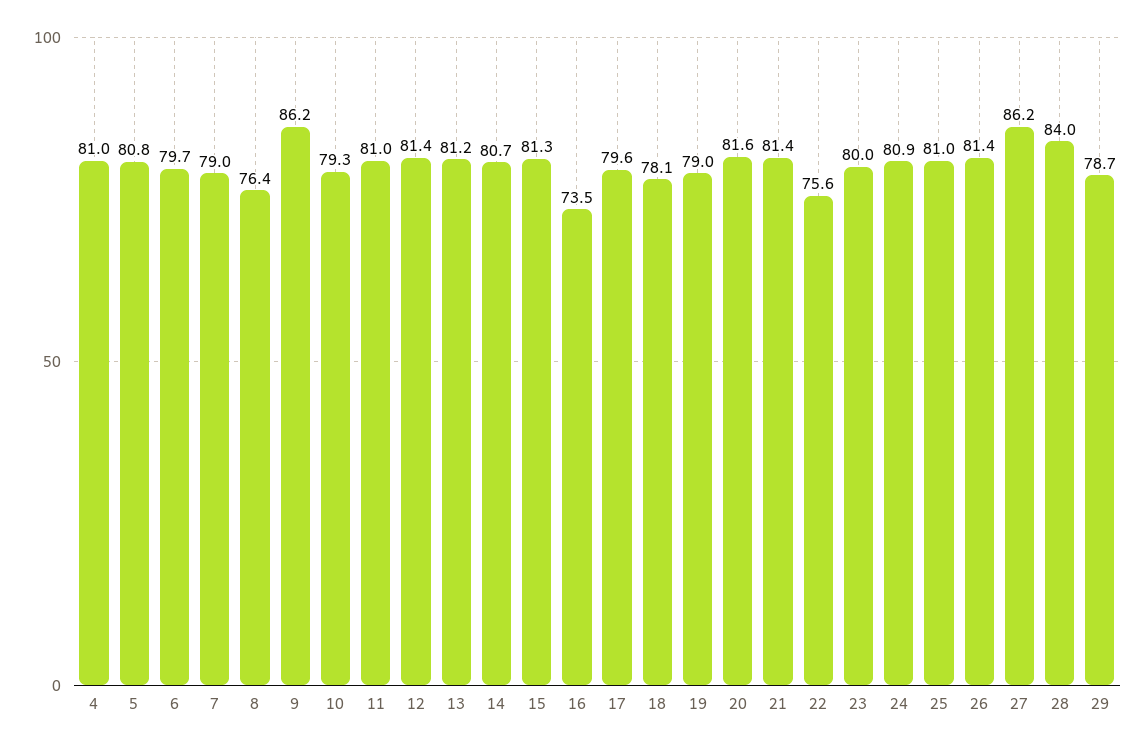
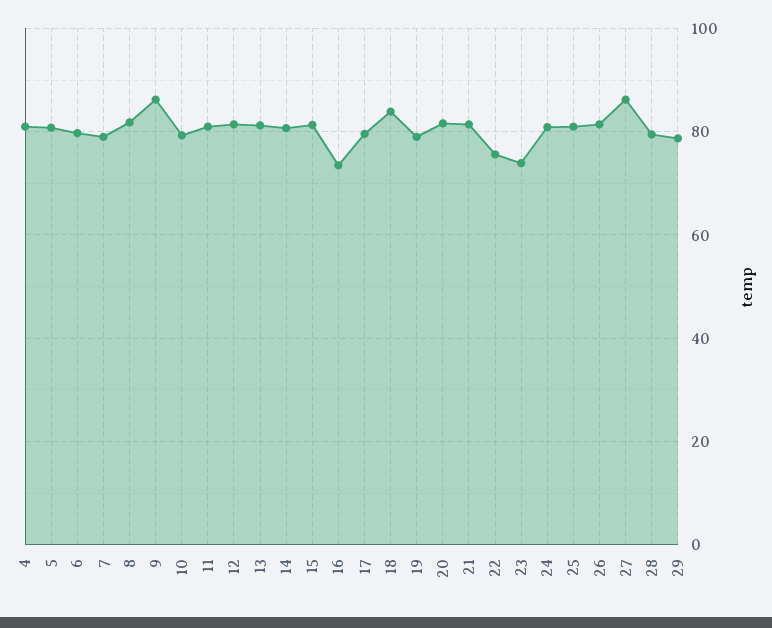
  {
    "4": 81,
    "5": 80.8,
    "6": 79.7,
    "7": 79,
-   "8": 76.4,
+   "8": 82,
    "9": 86.2,
    "10": 79.3,
    "11": 81,
    "12": 81.4,
    "13": 81.2,
    "14": 80.7,
    "15": 81.3,
    "16": 73.5,
    "17": 79.6,
-   "18": 78.1,
+   "18": 84,
    "19": 79,
    "20": 81.6,
    "21": 81.4,
    "22": 75.6,
-   "23": 80,
+   "23": 74,
    "24": 80.9,
    "25": 81,
    "26": 81.4,
    "27": 86.2,
-   "28": 84,
+   "28": 80,
    "29": 78.7
  }

